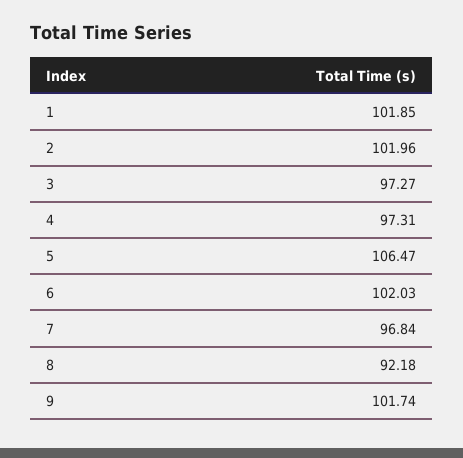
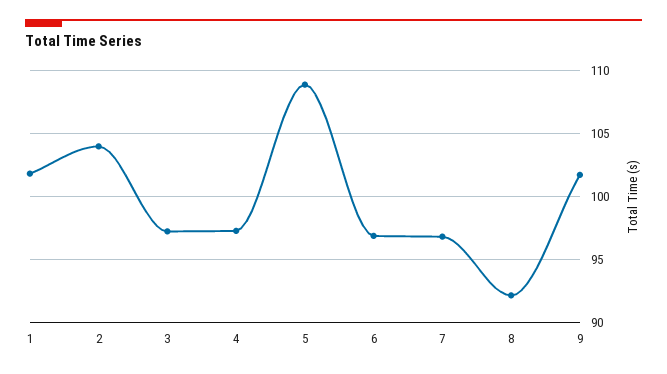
  {
    "1": 101.85,
-   "2": 101.96,
+   "2": 104,
    "3": 97.27,
    "4": 97.31,
-   "5": 106.47,
+   "5": 109,
-   "6": 102.03,
+   "6": 97,
    "7": 96.84,
    "8": 92.18,
    "9": 101.74
  }

